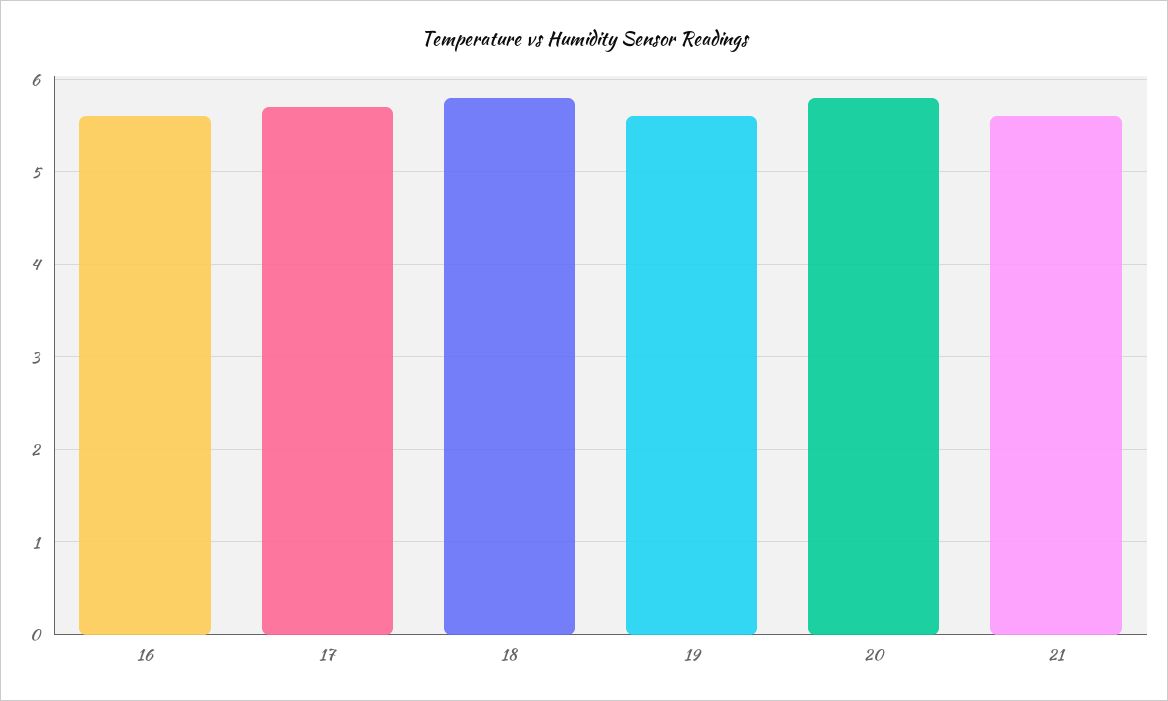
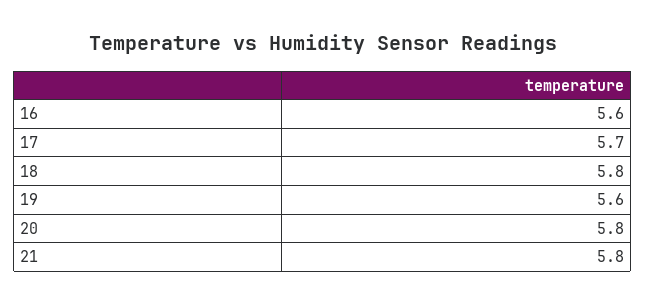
  {
    "16": 5.6,
    "17": 5.7,
    "18": 5.8,
    "19": 5.6,
    "20": 5.8,
-   "21": 5.6
+   "21": 5.8
  }

